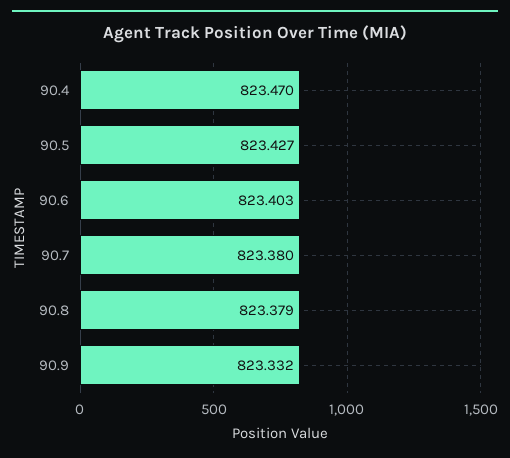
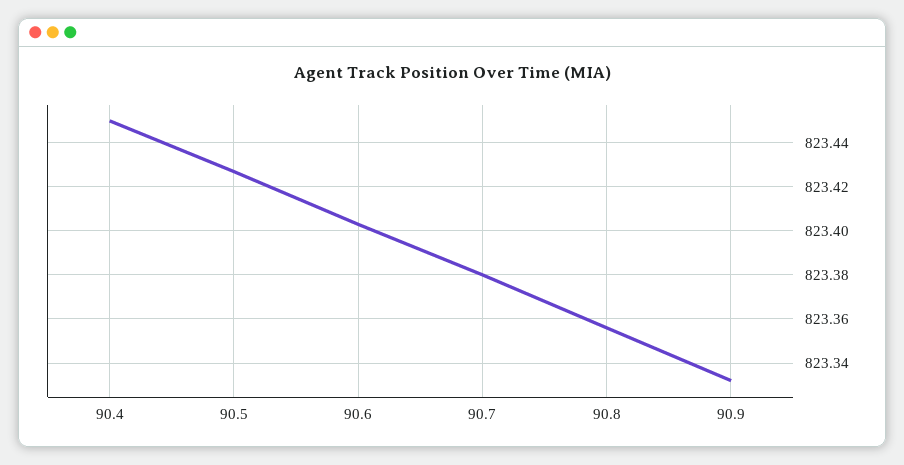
  {
-   "90.4": 823.47,
+   "90.4": 823.45,
    "90.5": 823.427,
    "90.6": 823.403,
    "90.7": 823.38,
-   "90.8": 823.379,
+   "90.8": 823.355,
    "90.9": 823.332
  }

